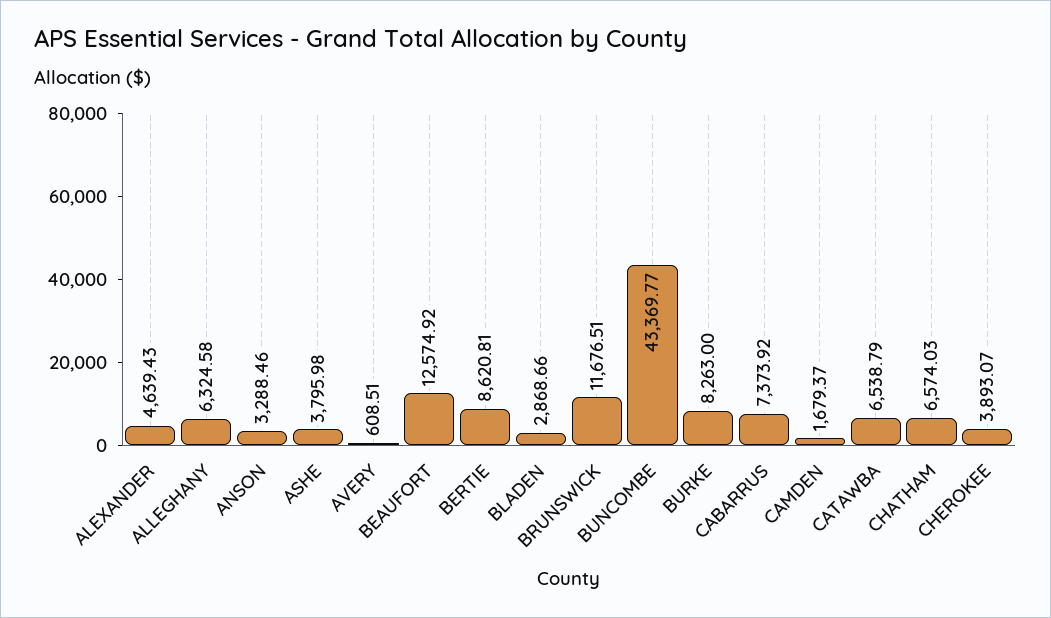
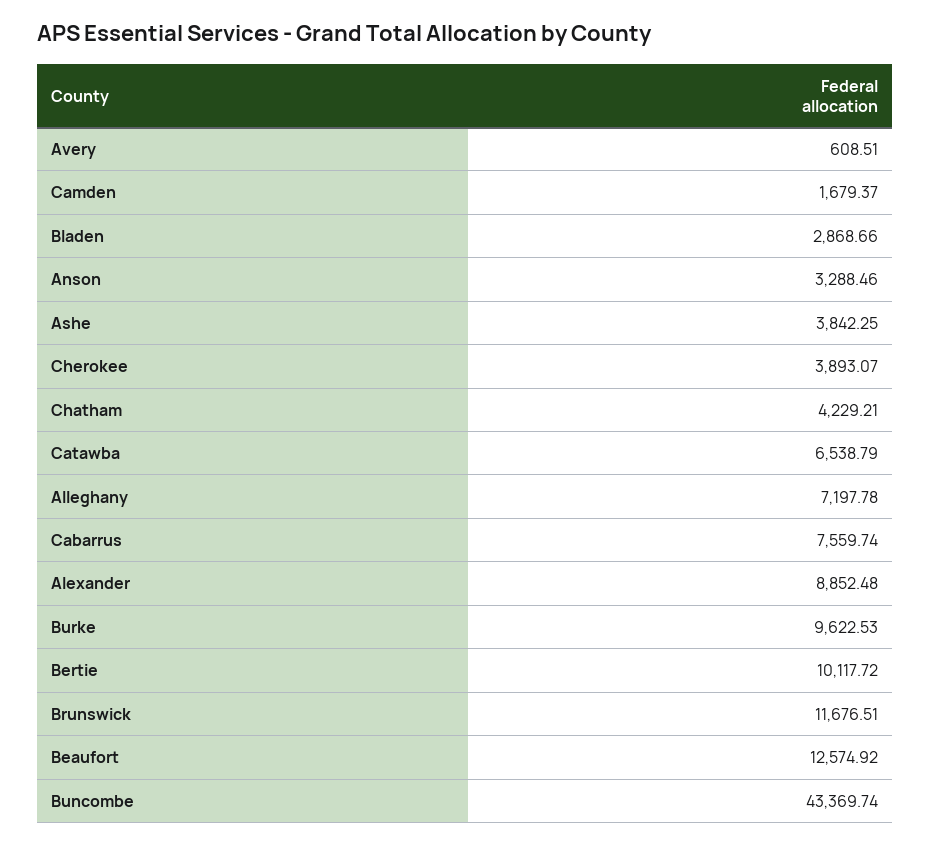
  {
-   "ALEXANDER": 4639.43,
+   "ALEXANDER": 8852.48,
-   "ALLEGHANY": 6324.58,
+   "ALLEGHANY": 7197.78,
    "ANSON": 3288.46,
-   "ASHE": 3795.98,
+   "ASHE": 3842.25,
    "AVERY": 608.51,
    "BEAUFORT": 12574.92,
-   "BERTIE": 8620.81,
+   "BERTIE": 10117.72,
    "BLADEN": 2868.66,
    "BRUNSWICK": 11676.51,
-   "BUNCOMBE": 43369.77,
+   "BUNCOMBE": 43369.74,
-   "BURKE": 8263,
+   "BURKE": 9622.53,
-   "CABARRUS": 7373.92,
+   "CABARRUS": 7559.74,
    "CAMDEN": 1679.37,
    "CATAWBA": 6538.79,
-   "CHATHAM": 6574.03,
+   "CHATHAM": 4229.21,
    "CHEROKEE": 3893.07
  }

